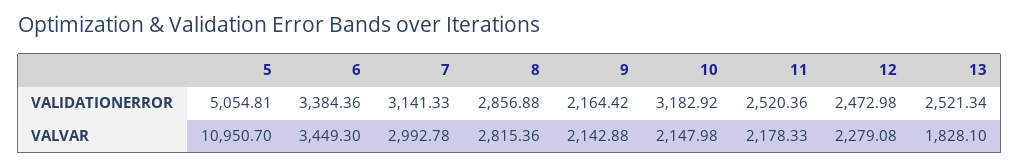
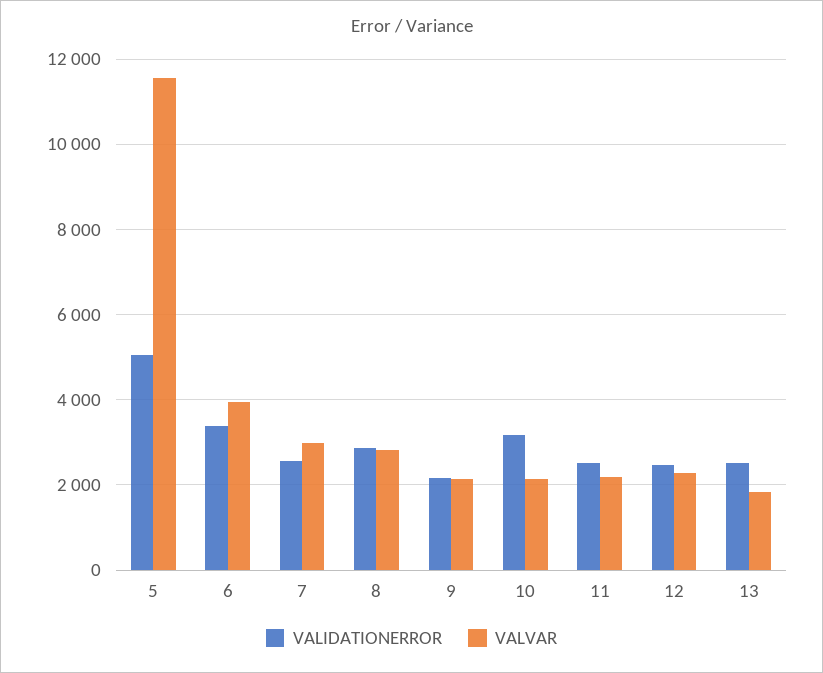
  {
    "VALIDATIONERROR": {
      "5": 5054.81,
      "6": 3384.36,
-     "7": 3141.33,
+     "7": 2600,
      "8": 2856.88,
      "9": 2164.42,
      "10": 3182.92,
      "11": 2520.36,
      "12": 2472.98,
      "13": 2521.34
    },
    "VALVAR": {
-     "5": 10950.7,
+     "5": 11600,
-     "6": 3449.3,
+     "6": 4000,
      "7": 2992.78,
      "8": 2815.36,
      "9": 2142.88,
      "10": 2147.98,
      "11": 2178.33,
      "12": 2279.08,
      "13": 1828.1
    }
  }

